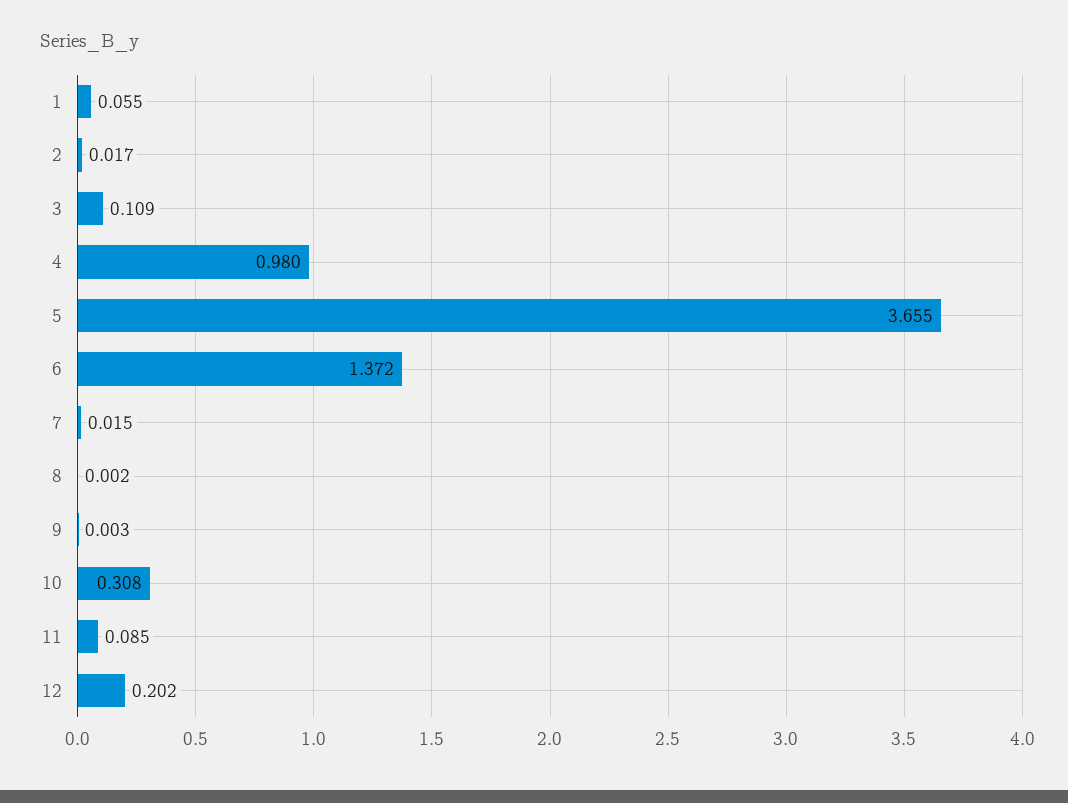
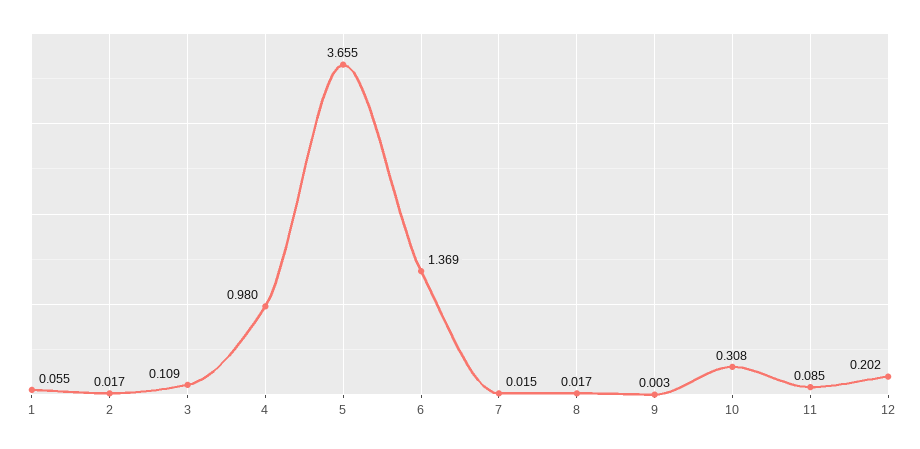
  {
    "1": 0.055,
    "2": 0.017,
    "3": 0.109,
    "4": 0.98,
    "5": 3.655,
-   "6": 1.372,
+   "6": 1.369,
    "7": 0.015,
-   "8": 0.002,
+   "8": 0.017,
    "9": 0.003,
    "10": 0.308,
    "11": 0.085,
    "12": 0.202
  }

